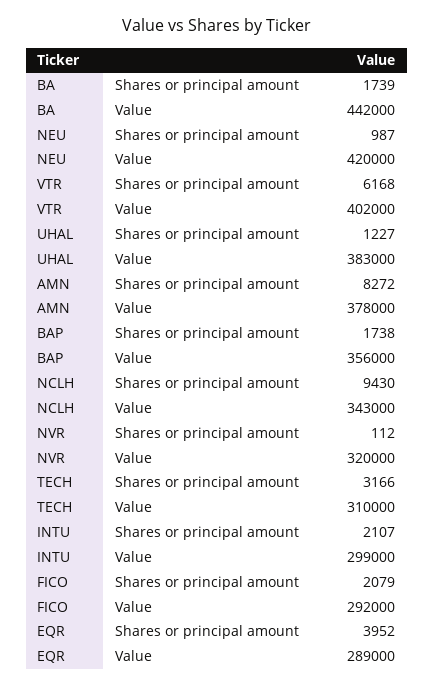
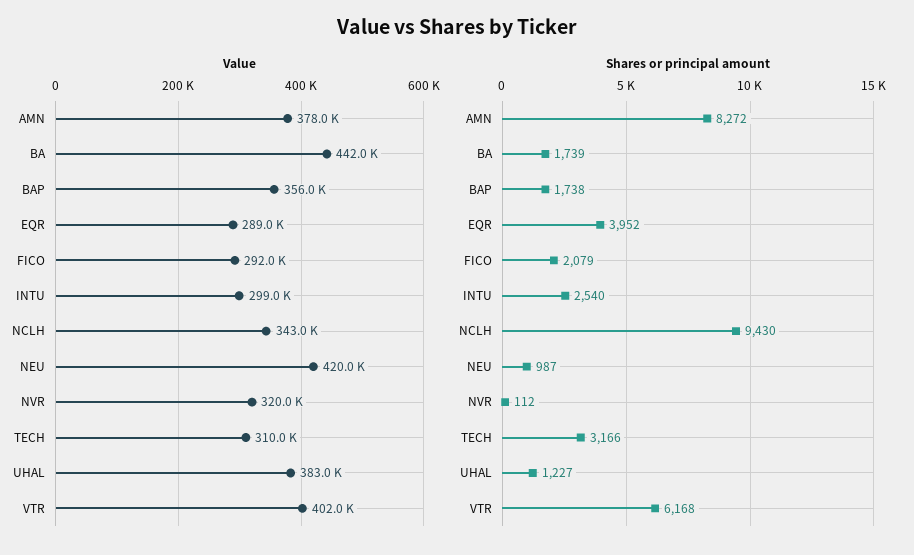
  {
    "Shares or principal amount": {
      "BA": 1739,
      "NEU": 987,
      "VTR": 6168,
      "UHAL": 1227,
      "AMN": 8272,
      "BAP": 1738,
      "NCLH": 9430,
      "NVR": 112,
      "TECH": 3166,
-     "INTU": 2107,
+     "INTU": 2540,
      "FICO": 2079,
      "EQR": 3952
    },
    "Value": {
      "BA": 442000,
      "NEU": 420000,
      "VTR": 402000,
      "UHAL": 383000,
      "AMN": 378000,
      "BAP": 356000,
      "NCLH": 343000,
      "NVR": 320000,
      "TECH": 310000,
      "INTU": 299000,
      "FICO": 292000,
      "EQR": 289000
    }
  }

